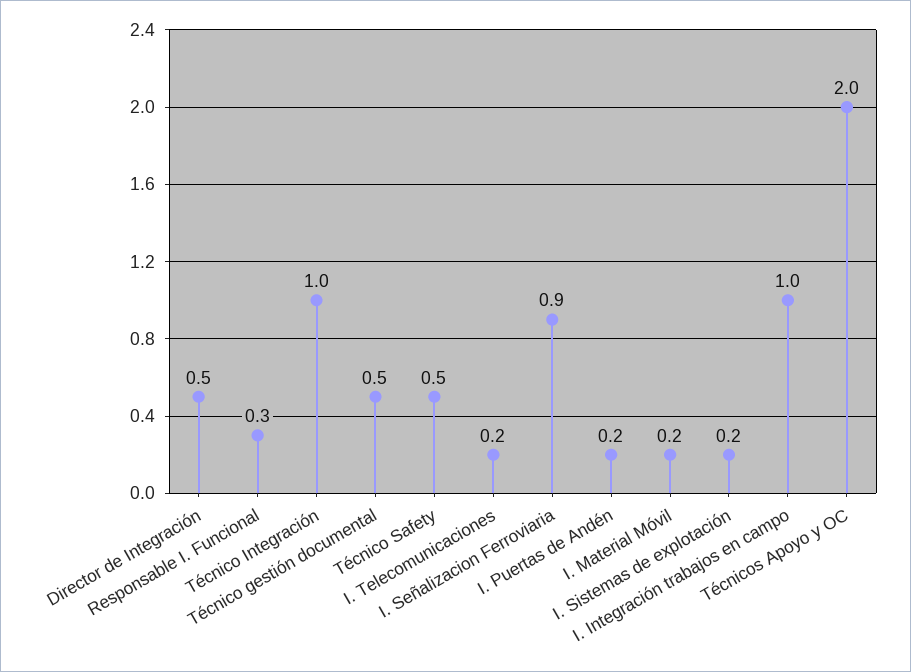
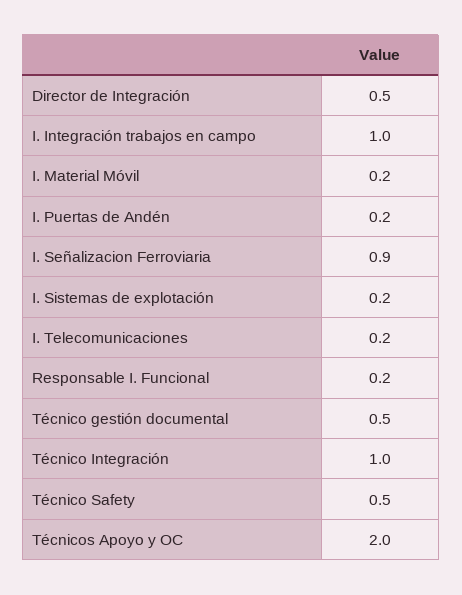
  {
    "Director de Integración": 0.5,
-   "Responsable I. Funcional": 0.3,
+   "Responsable I. Funcional": 0.2,
    "Técnico Integración": 1,
    "Técnico gestión documental": 0.5,
    "Técnico Safety": 0.5,
    "I. Telecomunicaciones": 0.2,
    "I. Señalizacion Ferroviaria": 0.9,
    "I. Puertas de Andén": 0.2,
    "I. Material Móvil": 0.2,
    "I. Sistemas de explotación": 0.2,
    "I. Integración trabajos en campo": 1,
    "Técnicos Apoyo y OC": 2
  }

